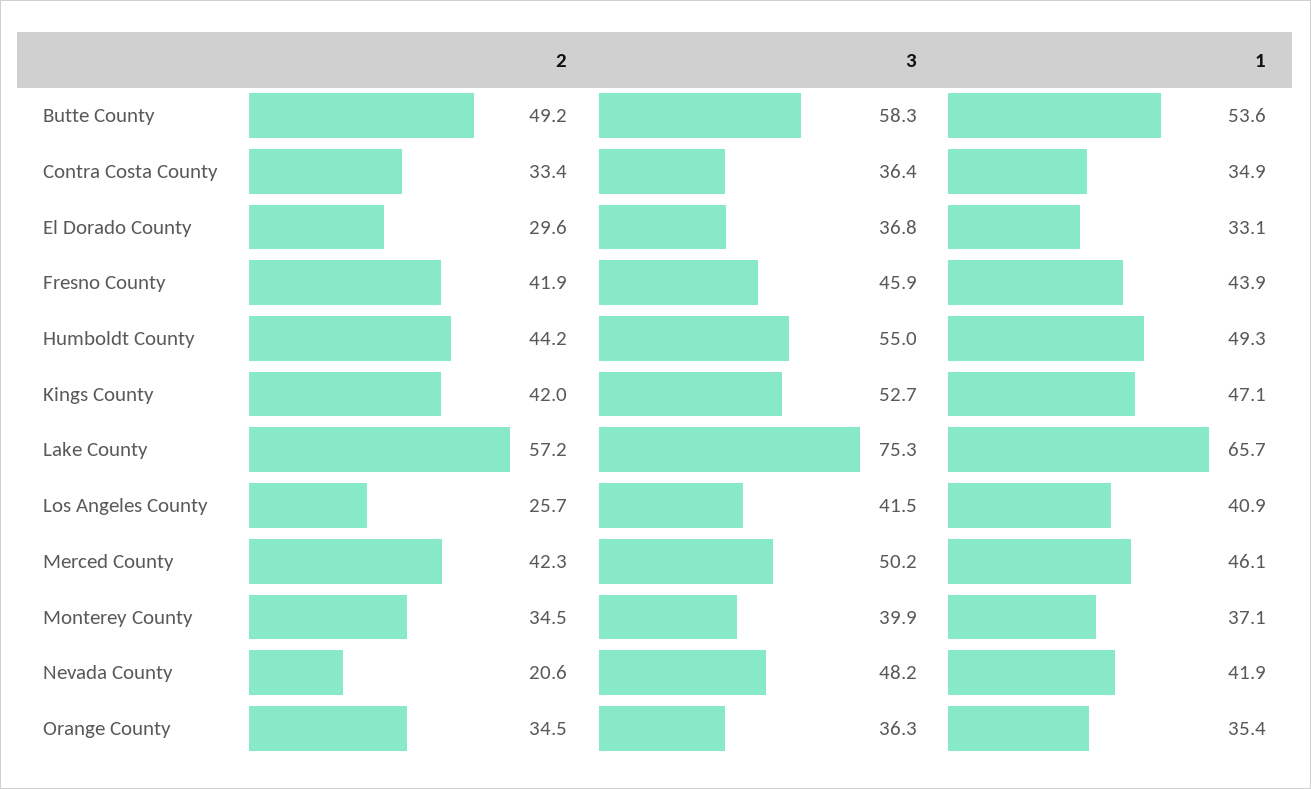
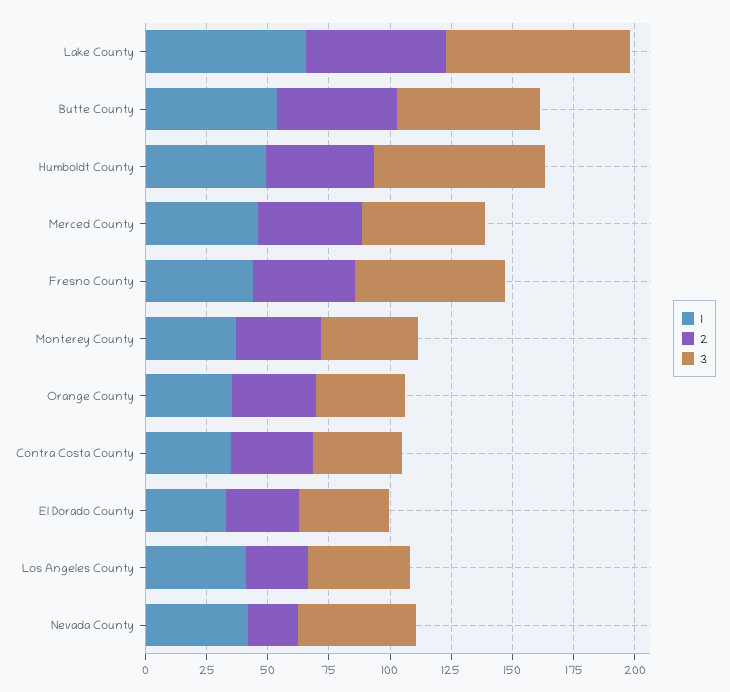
  {
    "2": {
      "Butte County": 49.2,
      "Contra Costa County": 33.4,
      "El Dorado County": 29.6,
      "Fresno County": 41.9,
      "Humboldt County": 44.2,
-     "Kings County": 42,
      "Lake County": 57.2,
      "Los Angeles County": 25.7,
      "Merced County": 42.3,
      "Monterey County": 34.5,
      "Nevada County": 20.6,
      "Orange County": 34.5
    },
    "3": {
      "Butte County": 58.3,
      "Contra Costa County": 36.4,
      "El Dorado County": 36.8,
-     "Fresno County": 45.9,
+     "Fresno County": 60,
-     "Humboldt County": 55,
+     "Humboldt County": 70,
-     "Kings County": 52.7,
      "Lake County": 75.3,
      "Los Angeles County": 41.5,
      "Merced County": 50.2,
      "Monterey County": 39.9,
      "Nevada County": 48.2,
      "Orange County": 36.3
    },
    "1": {
      "Butte County": 53.6,
      "Contra Costa County": 34.9,
      "El Dorado County": 33.1,
      "Fresno County": 43.9,
      "Humboldt County": 49.3,
-     "Kings County": 47.1,
      "Lake County": 65.7,
      "Los Angeles County": 40.9,
      "Merced County": 46.1,
      "Monterey County": 37.1,
      "Nevada County": 41.9,
      "Orange County": 35.4
    }
  }

